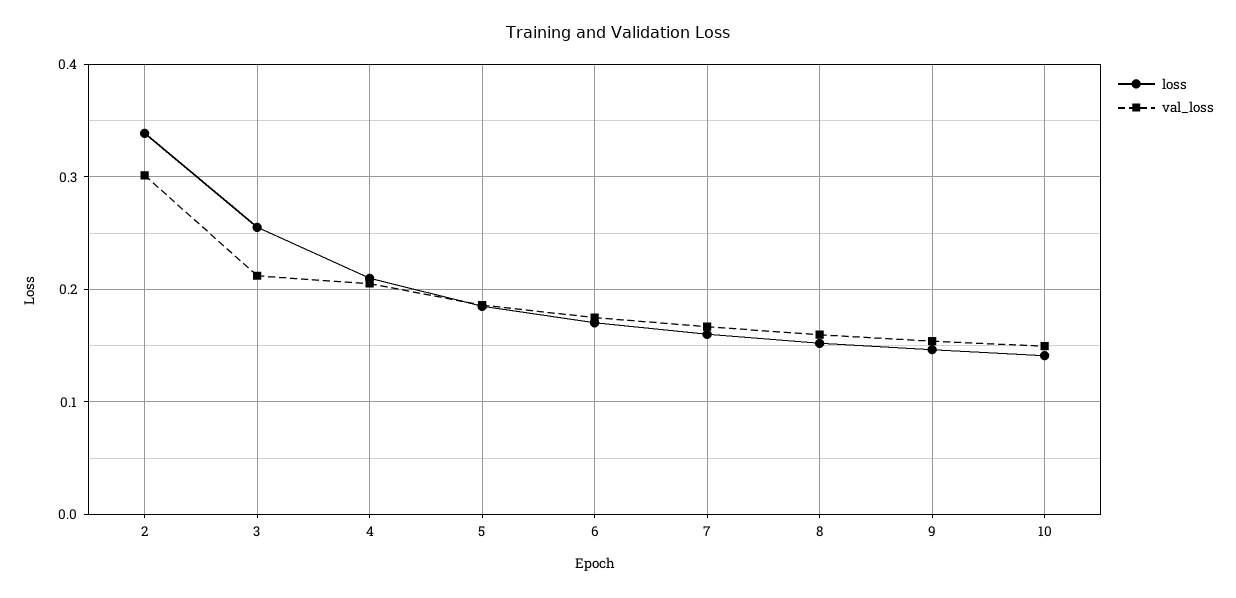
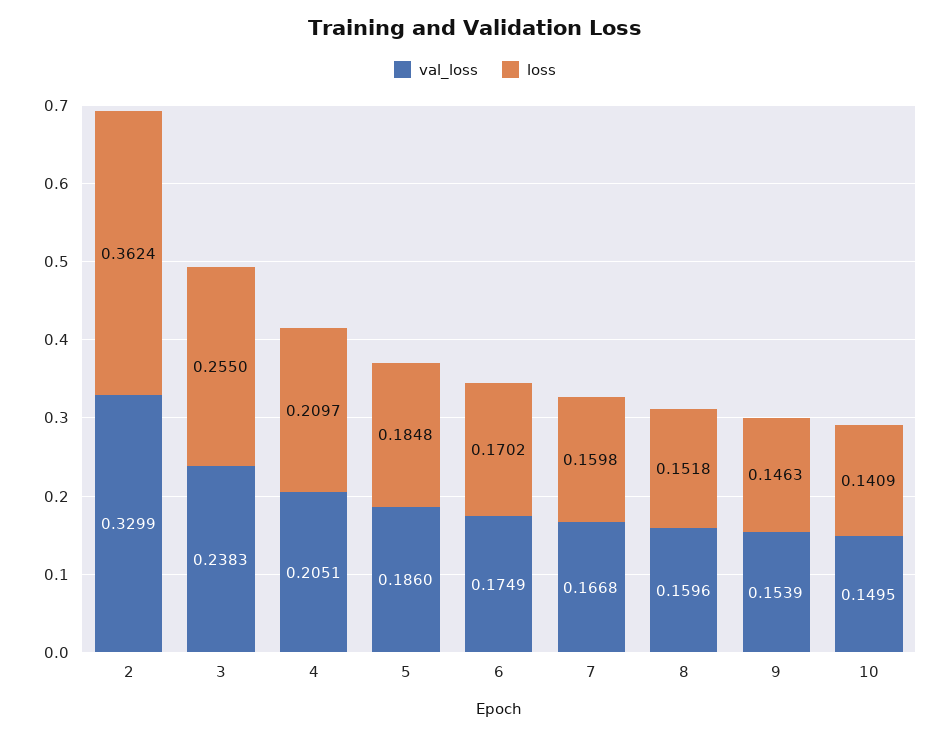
  {
    "loss": {
-     "2": 0.34,
+     "2": 0.3624,
      "3": 0.255,
      "4": 0.2097,
      "5": 0.1848,
      "6": 0.1702,
      "7": 0.1598,
      "8": 0.1518,
      "9": 0.1463,
      "10": 0.1409
    },
    "val_loss": {
-     "2": 0.3,
+     "2": 0.3299,
-     "3": 0.21,
+     "3": 0.2383,
      "4": 0.2051,
      "5": 0.186,
      "6": 0.1749,
      "7": 0.1668,
      "8": 0.1596,
      "9": 0.1539,
      "10": 0.1495
    }
  }

